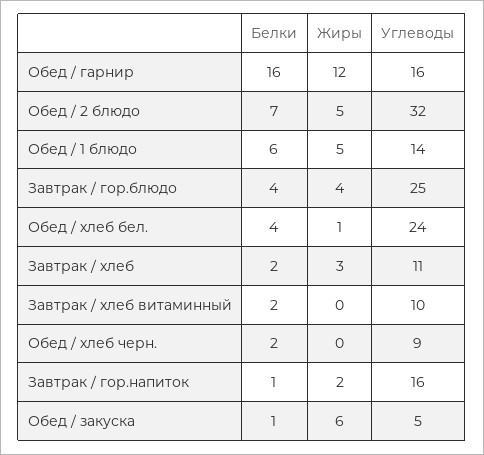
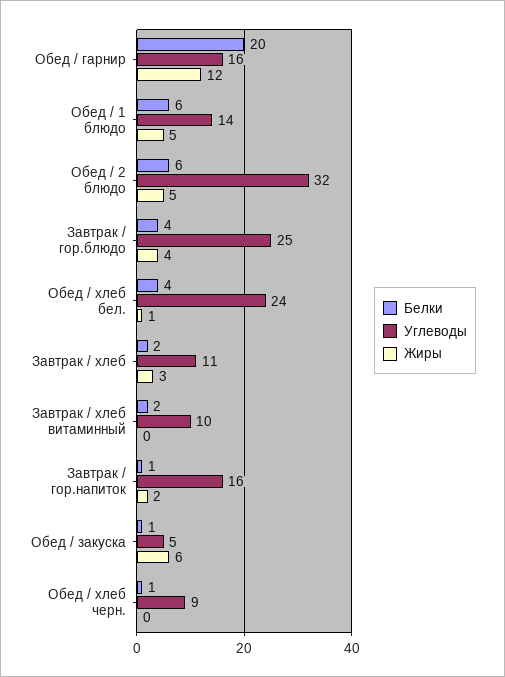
  {
    "Белки": {
-     "Обед / гарнир": 16,
+     "Обед / гарнир": 20,
-     "Обед / 2 блюдо": 7,
+     "Обед / 2 блюдо": 6,
      "Обед / 1 блюдо": 6,
      "Завтрак / гор.блюдо": 4,
      "Обед / хлеб бел.": 4,
      "Завтрак / хлеб": 2,
      "Завтрак / хлеб витаминный": 2,
-     "Обед / хлеб черн.": 2,
+     "Обед / хлеб черн.": 1,
      "Завтрак / гор.напиток": 1,
      "Обед / закуска": 1
    },
    "Жиры": {
      "Обед / гарнир": 12,
      "Обед / 2 блюдо": 5,
      "Обед / 1 блюдо": 5,
      "Завтрак / гор.блюдо": 4,
      "Обед / хлеб бел.": 1,
      "Завтрак / хлеб": 3,
      "Завтрак / хлеб витаминный": 0,
      "Обед / хлеб черн.": 0,
      "Завтрак / гор.напиток": 2,
      "Обед / закуска": 6
    },
    "Углеводы": {
      "Обед / гарнир": 16,
      "Обед / 2 блюдо": 32,
      "Обед / 1 блюдо": 14,
      "Завтрак / гор.блюдо": 25,
      "Обед / хлеб бел.": 24,
      "Завтрак / хлеб": 11,
      "Завтрак / хлеб витаминный": 10,
      "Обед / хлеб черн.": 9,
      "Завтрак / гор.напиток": 16,
      "Обед / закуска": 5
    }
  }

